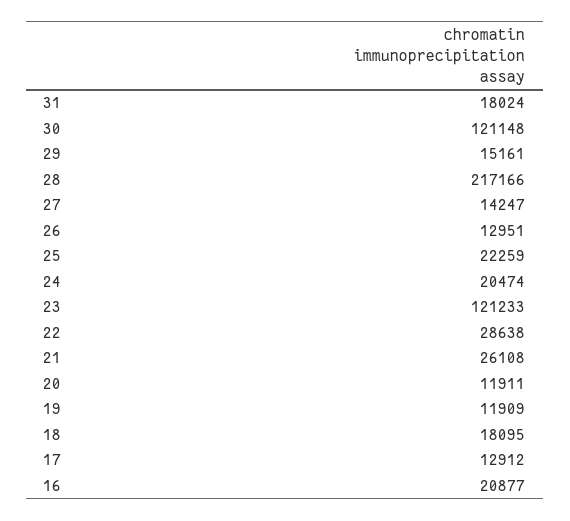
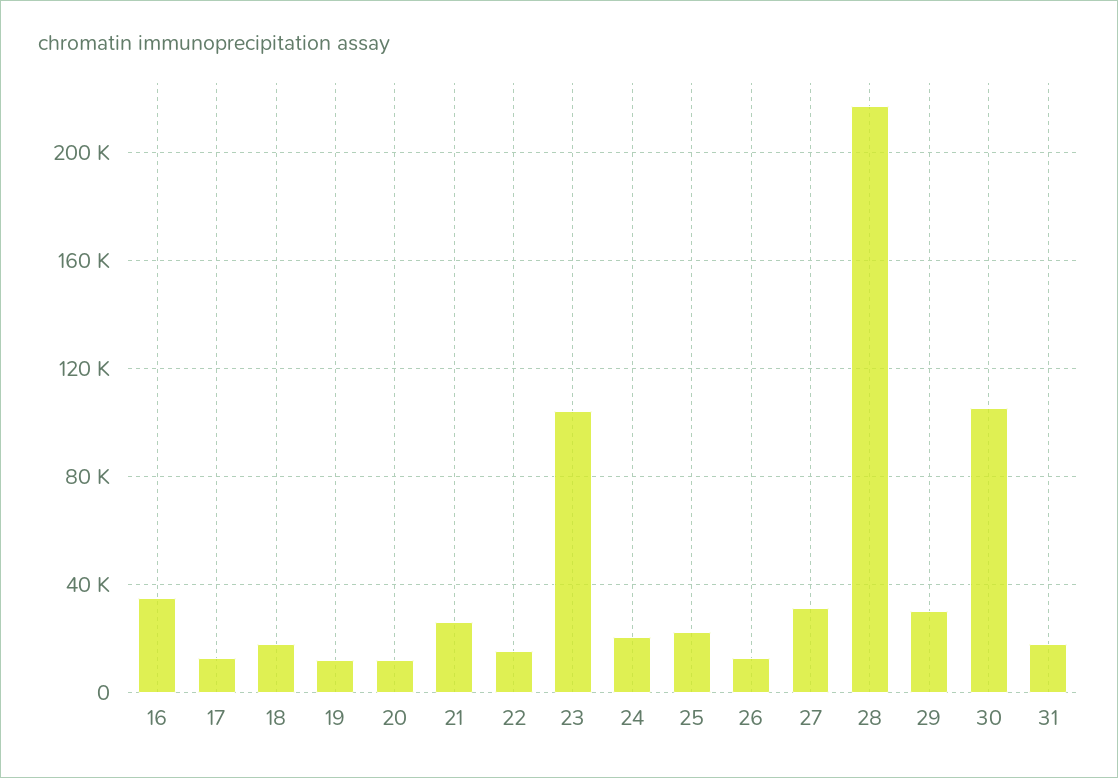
  {
    "31": 18024,
-   "30": 121148,
+   "30": 105000,
-   "29": 15161,
+   "29": 30000,
    "28": 217166,
-   "27": 14247,
+   "27": 30000,
    "26": 12951,
    "25": 22259,
    "24": 20474,
-   "23": 121233,
+   "23": 105000,
-   "22": 28638,
+   "22": 15000,
    "21": 26108,
    "20": 11911,
    "19": 11909,
    "18": 18095,
    "17": 12912,
-   "16": 20877
+   "16": 35000
  }

